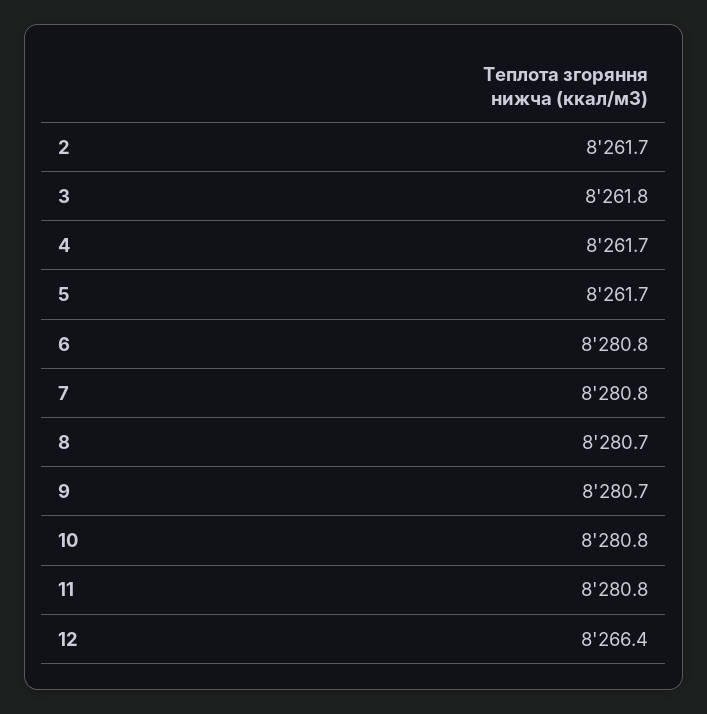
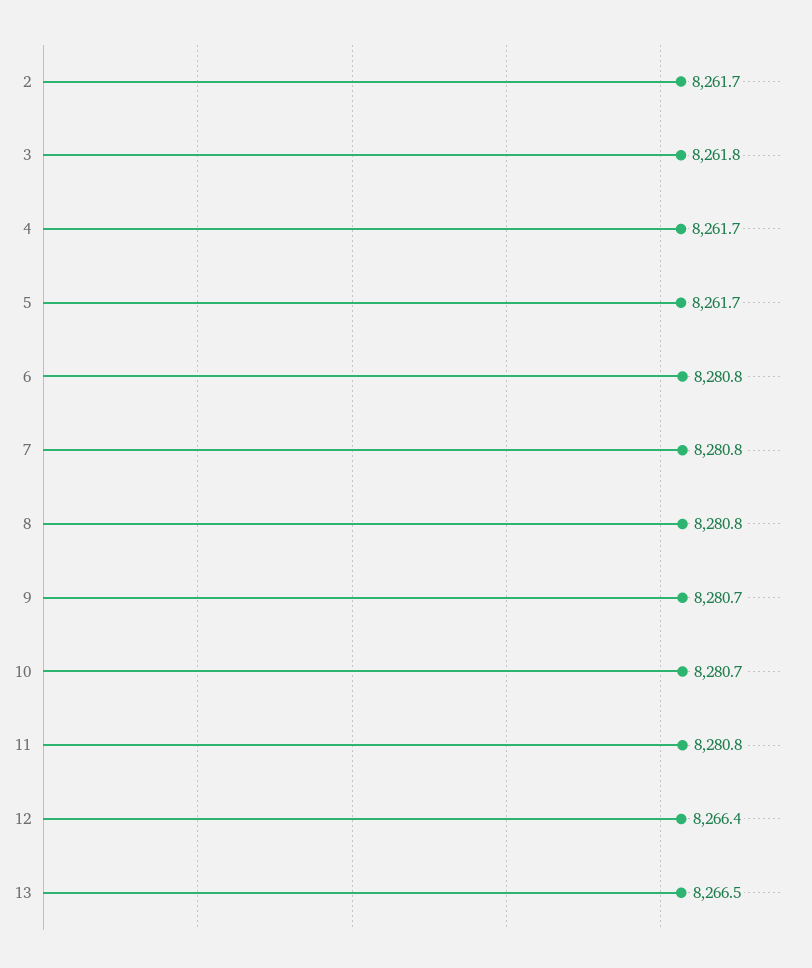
  {
    "2": 8261.7,
    "3": 8261.8,
    "4": 8261.7,
    "5": 8261.7,
    "6": 8280.8,
    "7": 8280.8,
-   "8": 8280.7,
+   "8": 8280.8,
    "9": 8280.7,
-   "10": 8280.8,
+   "10": 8280.7,
    "11": 8280.8,
-   "12": 8266.4
+   "12": 8266.4,
+   "13": 8266.5
  }

